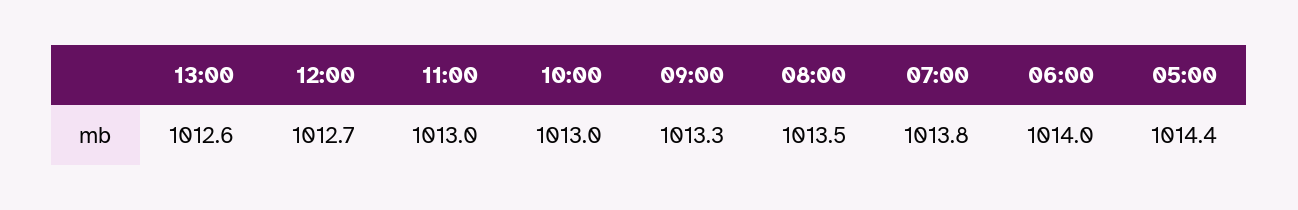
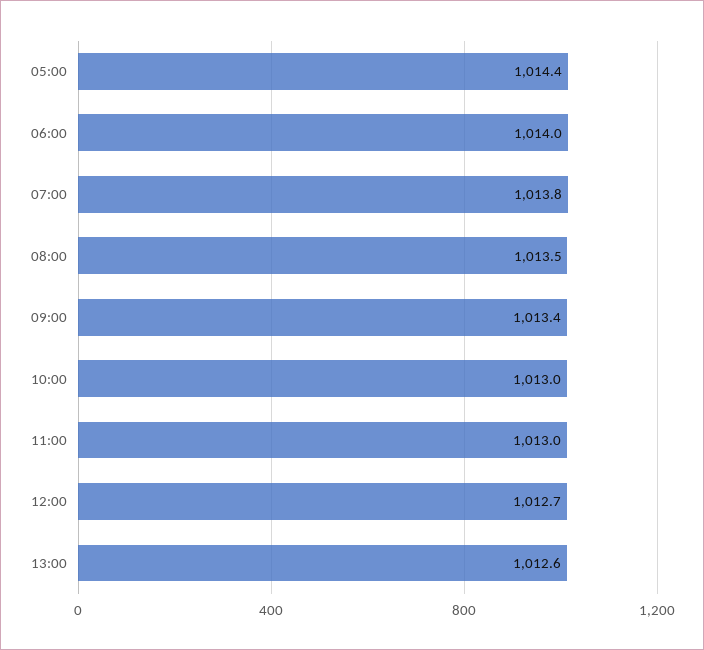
  {
    "13:00": 1012.6,
    "12:00": 1012.7,
    "11:00": 1013,
    "10:00": 1013,
-   "09:00": 1013.3,
+   "09:00": 1013.4,
    "08:00": 1013.5,
    "07:00": 1013.8,
    "06:00": 1014,
    "05:00": 1014.4
  }

